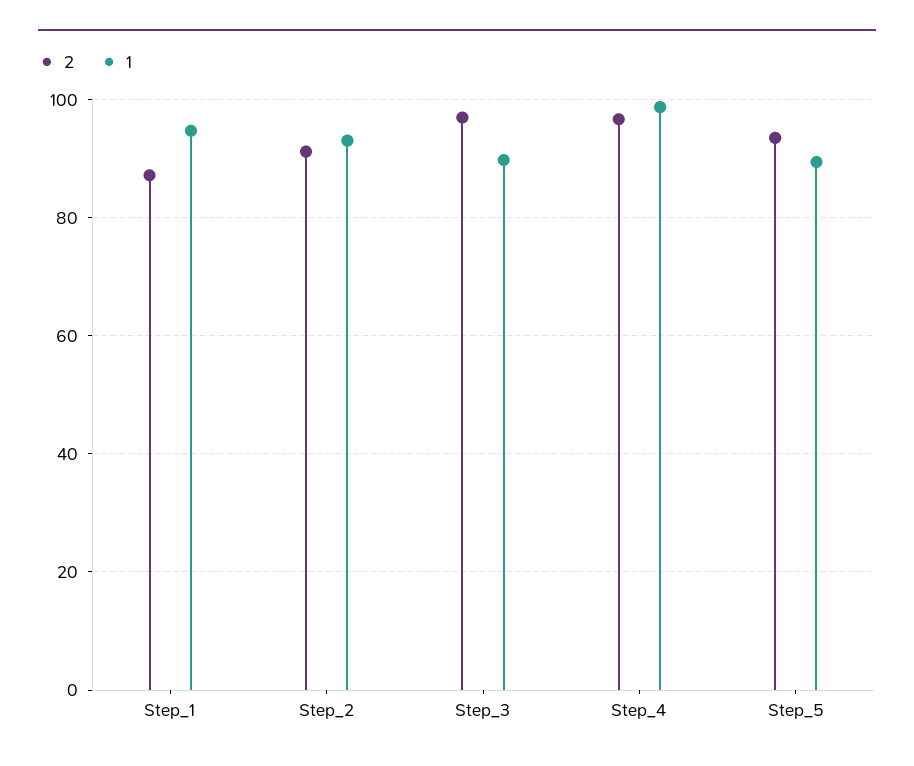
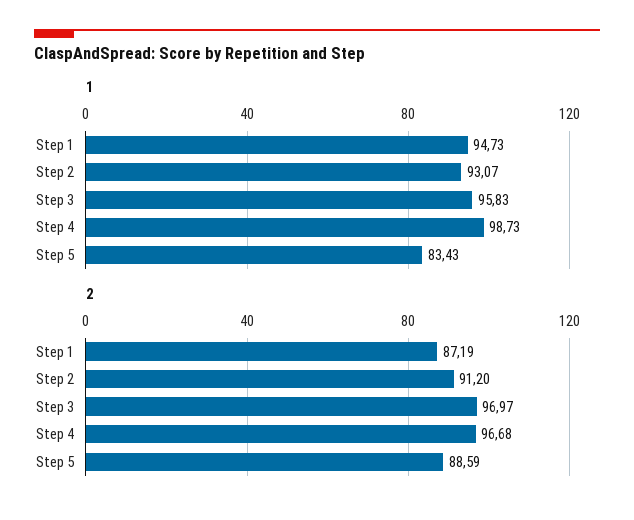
  {
    "2": {
      "Step_1": 87.19,
      "Step_2": 91.2,
      "Step_3": 96.97,
      "Step_4": 96.68,
-     "Step_5": 94
+     "Step_5": 88.59
    },
    "1": {
      "Step_1": 94.73,
      "Step_2": 93.07,
-     "Step_3": 90,
+     "Step_3": 95.83,
      "Step_4": 98.73,
-     "Step_5": 90
+     "Step_5": 83.43
    }
  }

